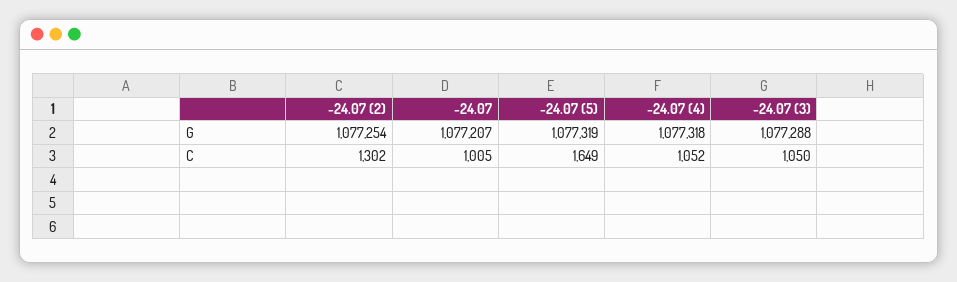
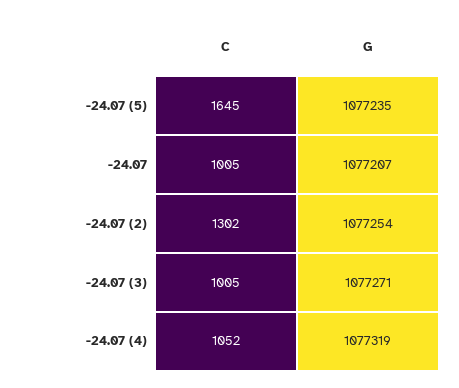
  {
    "-24.07 (2)": {
      "G": 1077254,
      "C": 1302
    },
    "-24.07": {
      "G": 1077207,
      "C": 1005
    },
    "-24.07 (5)": {
-     "G": 1077319,
+     "G": 1077235,
-     "C": 1649
+     "C": 1645
    },
    "-24.07 (4)": {
-     "G": 1077318,
+     "G": 1077319,
      "C": 1052
    },
    "-24.07 (3)": {
-     "G": 1077288,
+     "G": 1077271,
-     "C": 1050
+     "C": 1005
    }
  }

